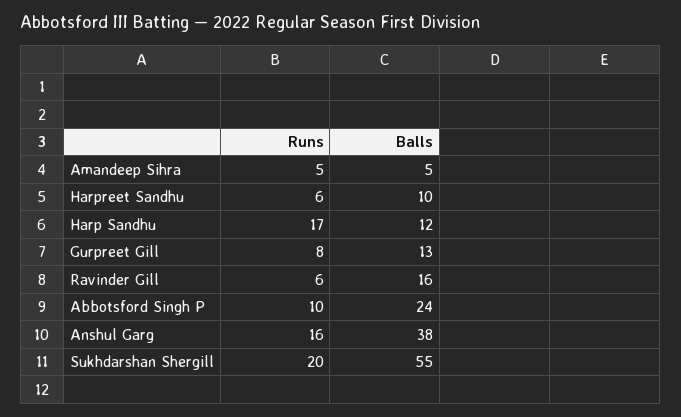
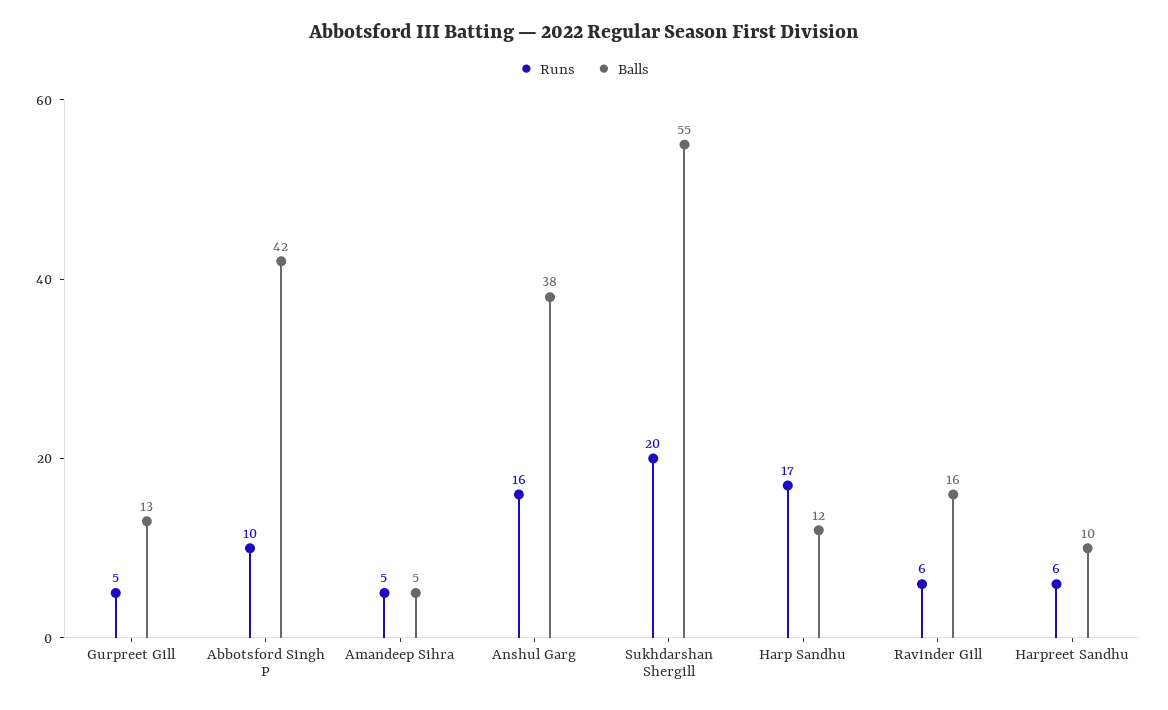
  {
    "Runs": {
      "Amandeep Sihra": 5,
      "Harpreet Sandhu": 6,
      "Harp Sandhu": 17,
-     "Gurpreet Gill": 8,
+     "Gurpreet Gill": 5,
      "Ravinder Gill": 6,
      "Abbotsford Singh P": 10,
      "Anshul Garg": 16,
      "Sukhdarshan Shergill": 20
    },
    "Balls": {
      "Amandeep Sihra": 5,
      "Harpreet Sandhu": 10,
      "Harp Sandhu": 12,
      "Gurpreet Gill": 13,
      "Ravinder Gill": 16,
-     "Abbotsford Singh P": 24,
+     "Abbotsford Singh P": 42,
      "Anshul Garg": 38,
      "Sukhdarshan Shergill": 55
    }
  }

